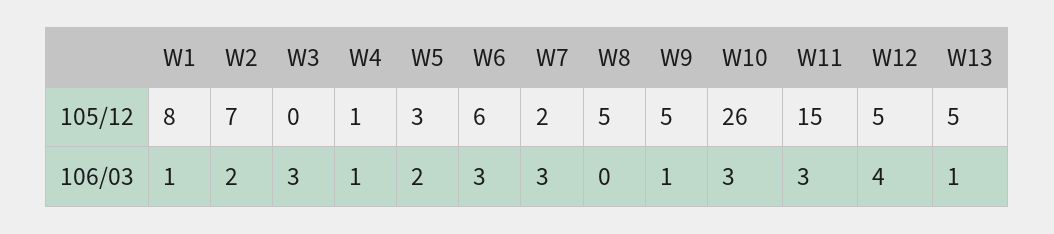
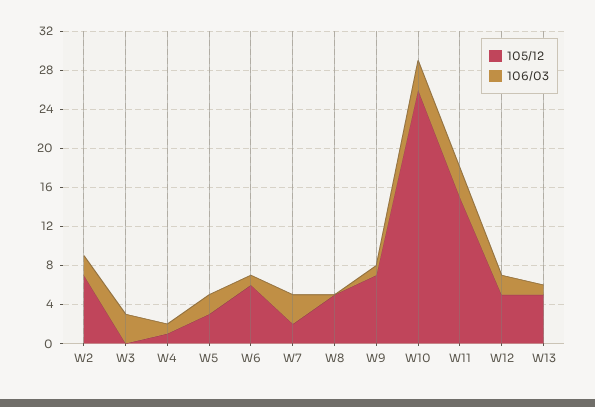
  {
    "105/12": {
-     "W1": 8,
      "W2": 7,
      "W3": 0,
      "W4": 1,
      "W5": 3,
      "W6": 6,
      "W7": 2,
      "W8": 5,
-     "W9": 5,
+     "W9": 7,
      "W10": 26,
      "W11": 15,
      "W12": 5,
      "W13": 5
    },
    "106/03": {
-     "W1": 1,
      "W2": 2,
      "W3": 3,
      "W4": 1,
      "W5": 2,
-     "W6": 3,
+     "W6": 1,
      "W7": 3,
      "W8": 0,
      "W9": 1,
      "W10": 3,
      "W11": 3,
-     "W12": 4,
+     "W12": 2,
      "W13": 1
    }
  }

